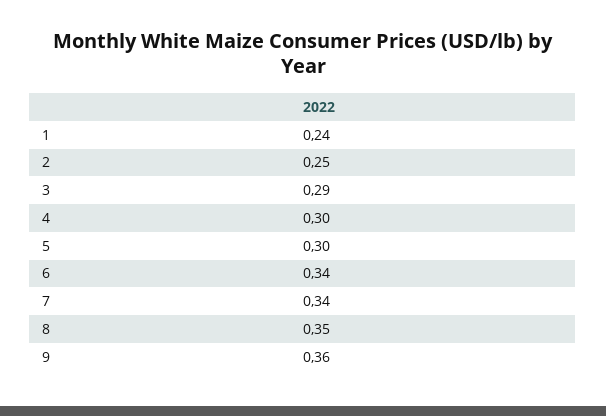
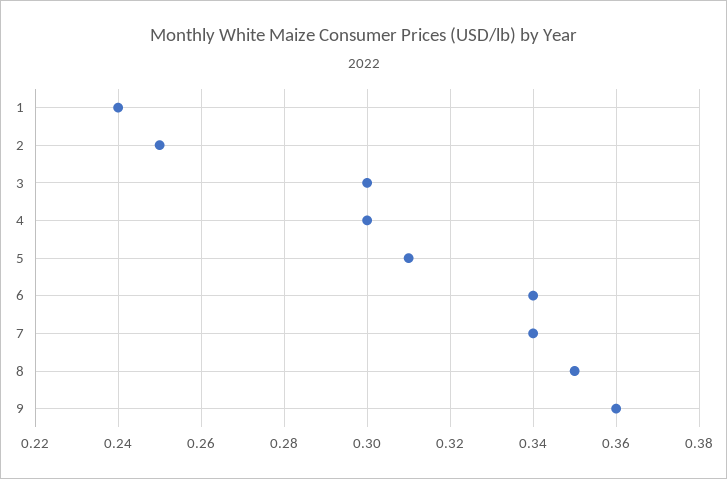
  {
    "1": 0.24,
    "2": 0.25,
-   "3": 0.29,
+   "3": 0.3,
    "4": 0.3,
-   "5": 0.3,
+   "5": 0.31,
    "6": 0.34,
    "7": 0.34,
    "8": 0.35,
    "9": 0.36
  }

